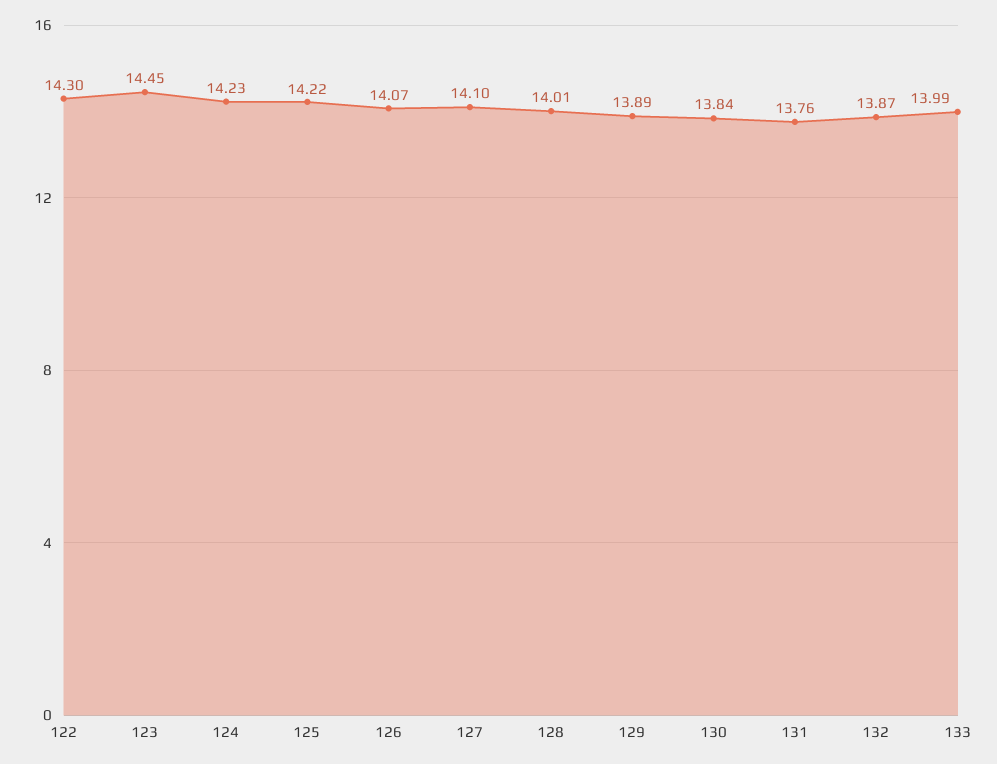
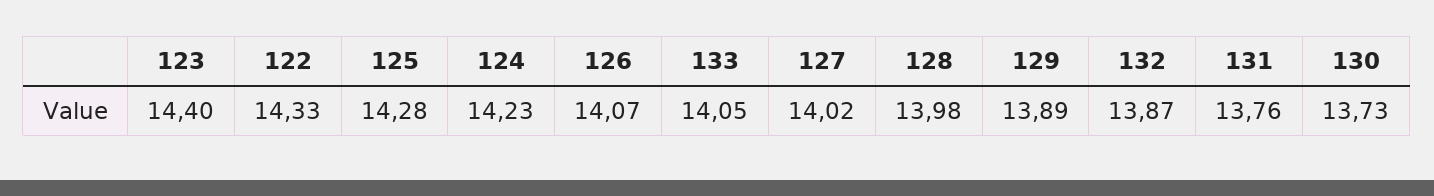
  {
-   "122": 14.3,
+   "122": 14.33,
-   "123": 14.45,
+   "123": 14.4,
    "124": 14.23,
-   "125": 14.22,
+   "125": 14.28,
    "126": 14.07,
-   "127": 14.1,
+   "127": 14.02,
-   "128": 14.01,
+   "128": 13.98,
    "129": 13.89,
-   "130": 13.84,
+   "130": 13.73,
    "131": 13.76,
    "132": 13.87,
-   "133": 13.99
+   "133": 14.05
  }

